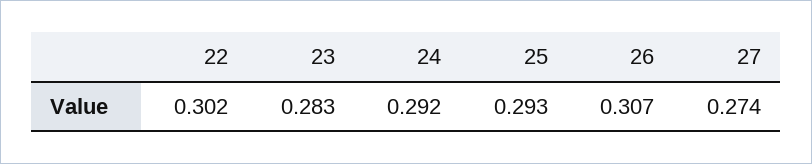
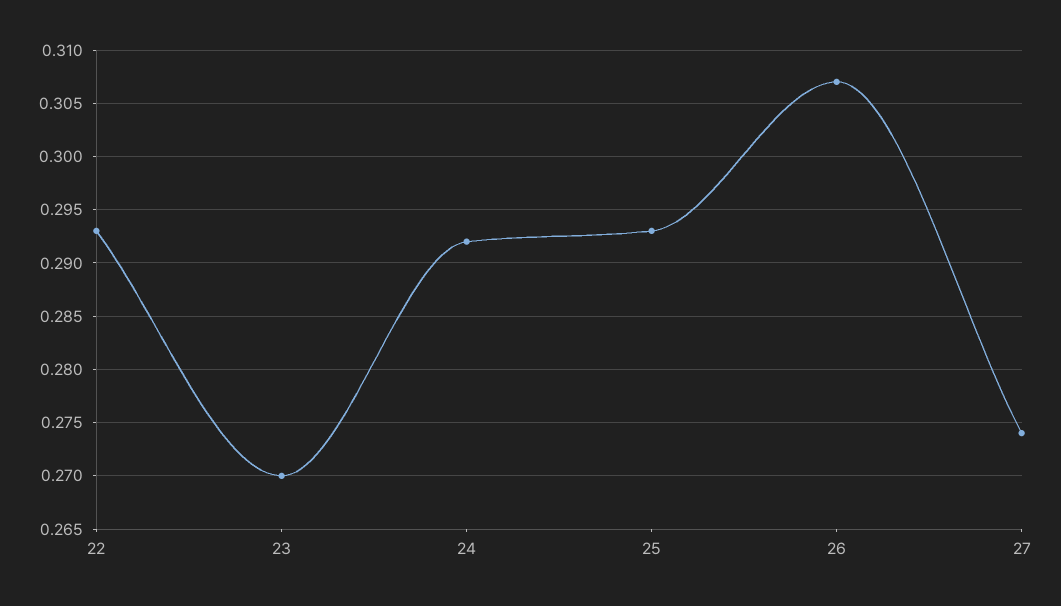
  {
-   "22": 0.302,
+   "22": 0.293,
-   "23": 0.283,
+   "23": 0.27,
    "24": 0.292,
    "25": 0.293,
    "26": 0.307,
    "27": 0.274
  }

